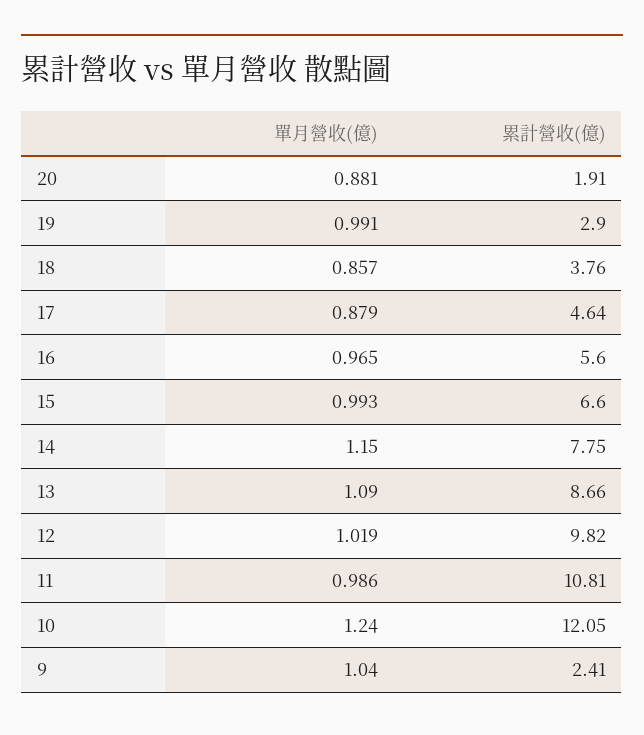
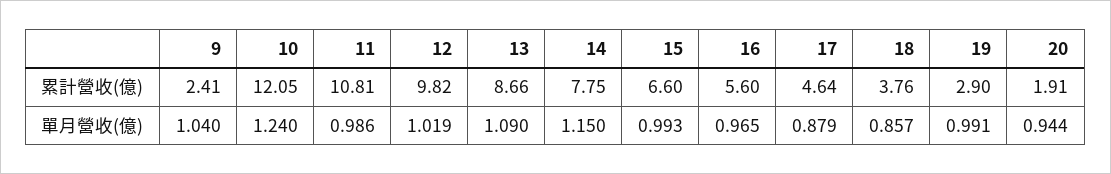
  {
    "單月營收(億)": {
-     "20": 0.881,
+     "20": 0.944,
      "19": 0.991,
      "18": 0.857,
      "17": 0.879,
      "16": 0.965,
      "15": 0.993,
      "14": 1.15,
      "13": 1.09,
      "12": 1.019,
      "11": 0.986,
      "10": 1.24,
      "9": 1.04
    },
    "累計營收(億)": {
      "20": 1.91,
      "19": 2.9,
      "18": 3.76,
      "17": 4.64,
      "16": 5.6,
      "15": 6.6,
      "14": 7.75,
      "13": 8.66,
      "12": 9.82,
      "11": 10.81,
      "10": 12.05,
      "9": 2.41
    }
  }

